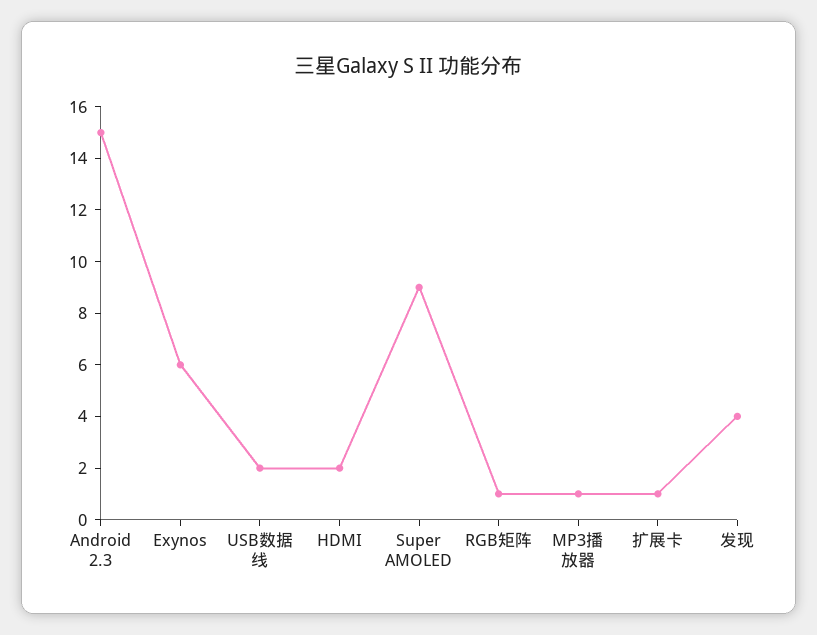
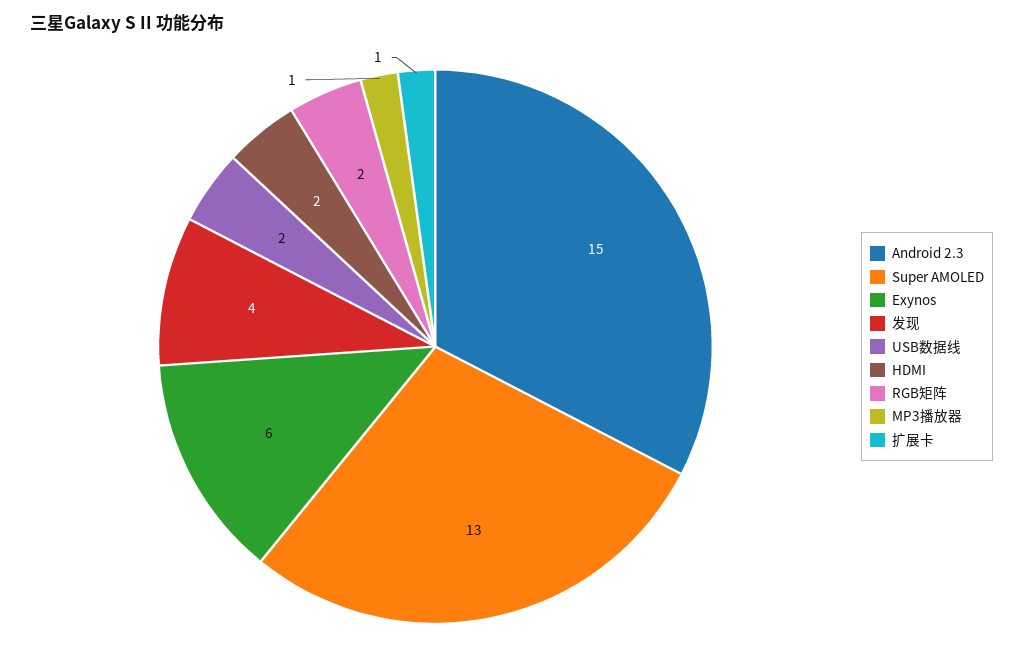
  {
    "Android 2.3": 15,
    "Exynos": 6,
    "USB数据线": 2,
    "HDMI": 2,
-   "Super AMOLED": 9,
+   "Super AMOLED": 13,
-   "RGB矩阵": 1,
+   "RGB矩阵": 2,
    "MP3播放器": 1,
    "扩展卡": 1,
    "发现": 4
  }

